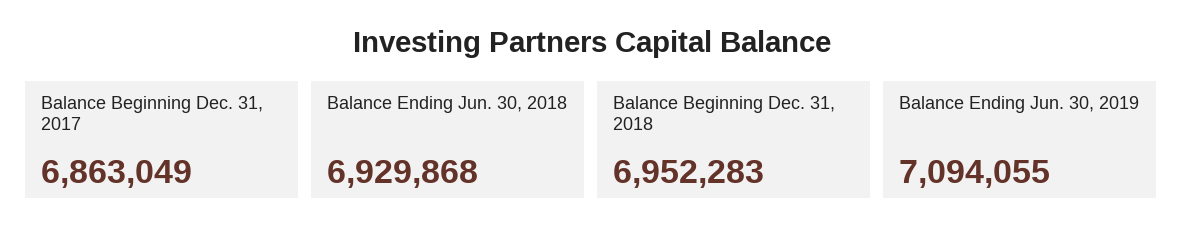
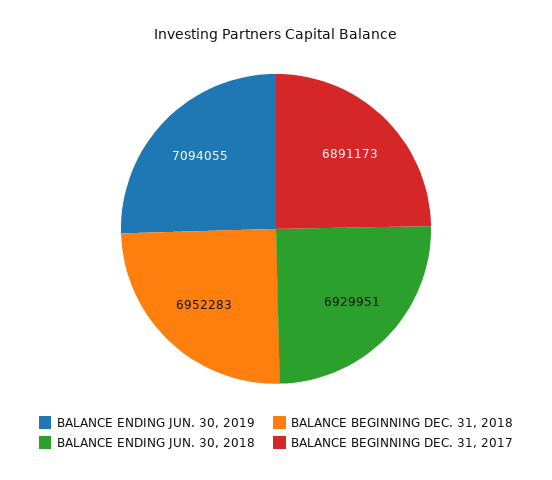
  {
-   "Balance Beginning Dec. 31, 2017": 6863049,
+   "Balance Beginning Dec. 31, 2017": 6891173,
-   "Balance Ending Jun. 30, 2018": 6929868,
+   "Balance Ending Jun. 30, 2018": 6929951,
    "Balance Beginning Dec. 31, 2018": 6952283,
    "Balance Ending Jun. 30, 2019": 7094055
  }

